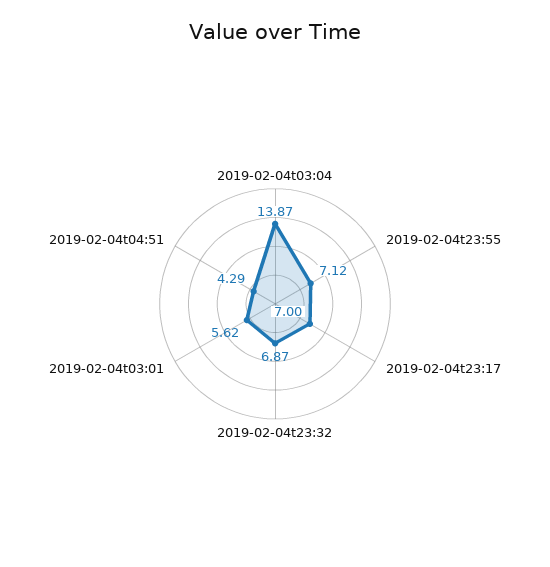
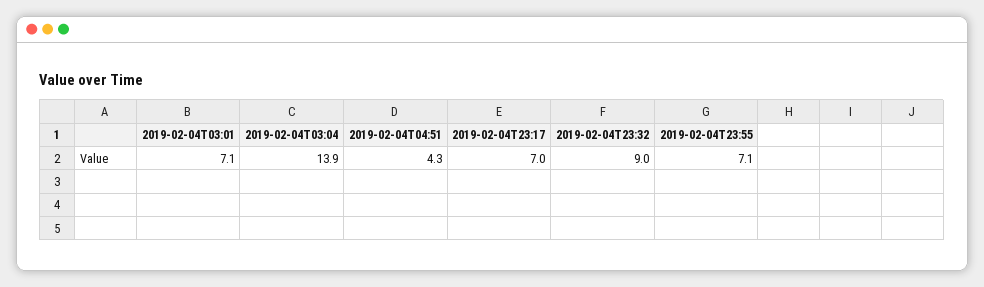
  {
    "2019-02-04t03:04": 13.87,
    "2019-02-04t23:55": 7.12,
    "2019-02-04t23:17": 7,
-   "2019-02-04t23:32": 6.87,
+   "2019-02-04t23:32": 9,
-   "2019-02-04t03:01": 5.62,
+   "2019-02-04t03:01": 7.1,
    "2019-02-04t04:51": 4.29
  }

